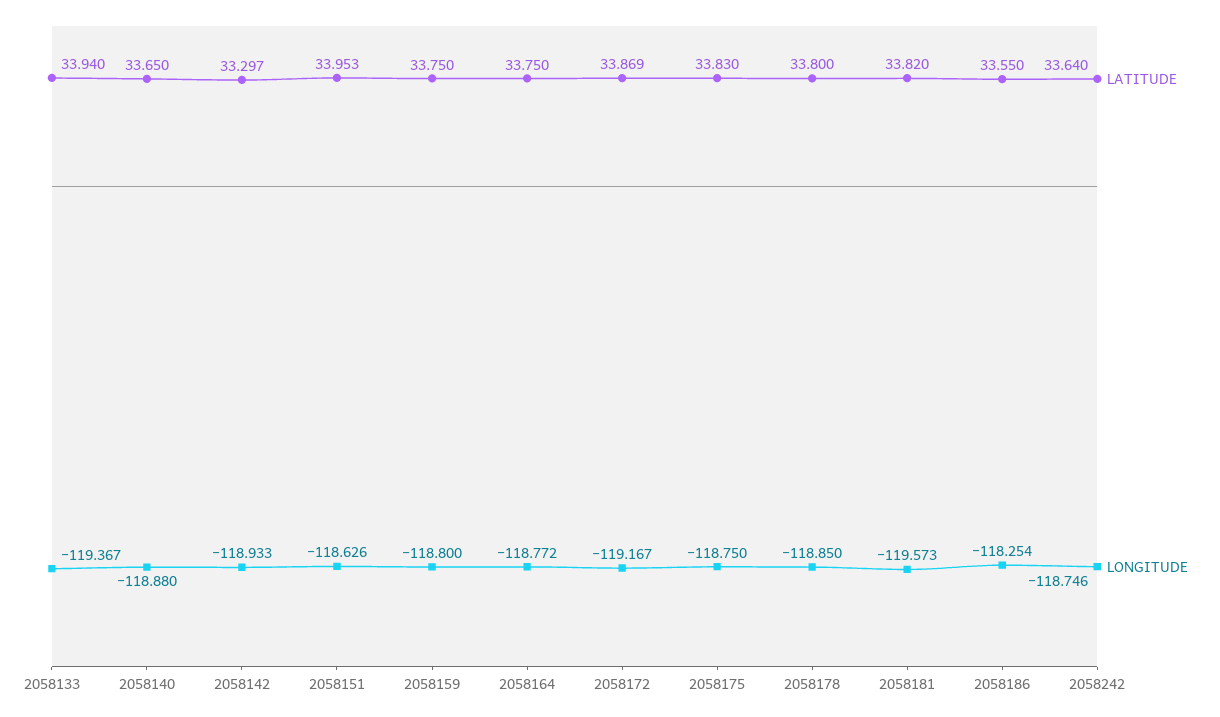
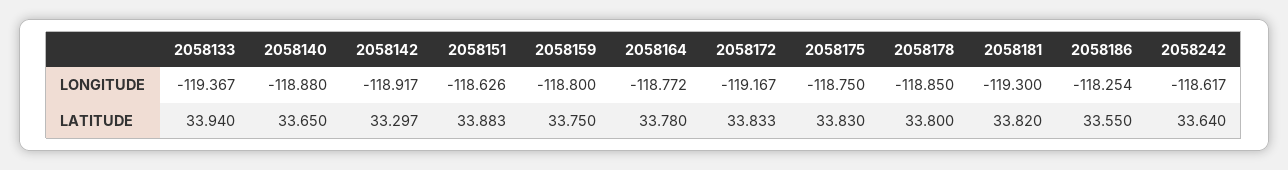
  {
    "LATITUDE": {
      "2058133": 33.94,
      "2058140": 33.65,
      "2058142": 33.297,
-     "2058151": 33.953,
+     "2058151": 33.883,
      "2058159": 33.75,
-     "2058164": 33.75,
+     "2058164": 33.78,
-     "2058172": 33.869,
+     "2058172": 33.833,
      "2058175": 33.83,
      "2058178": 33.8,
      "2058181": 33.82,
      "2058186": 33.55,
      "2058242": 33.64
    },
    "LONGITUDE": {
      "2058133": -119.367,
      "2058140": -118.88,
-     "2058142": -118.933,
+     "2058142": -118.917,
      "2058151": -118.626,
      "2058159": -118.8,
      "2058164": -118.772,
      "2058172": -119.167,
      "2058175": -118.75,
      "2058178": -118.85,
-     "2058181": -119.573,
+     "2058181": -119.3,
      "2058186": -118.254,
-     "2058242": -118.746
+     "2058242": -118.617
    }
  }

